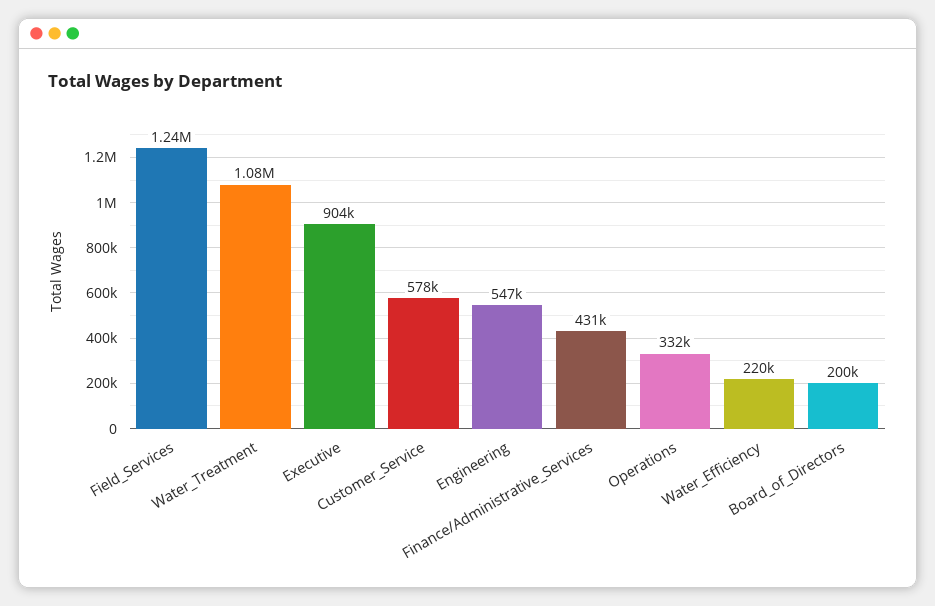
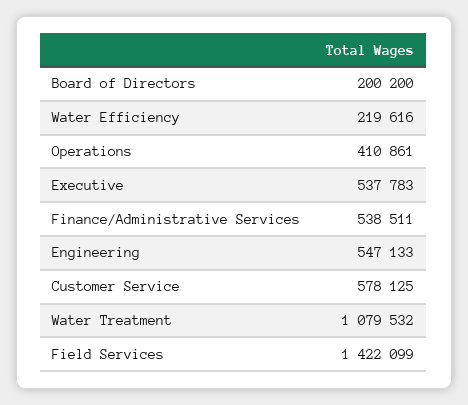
  {
-   "Field_Services": 1240000,
+   "Field_Services": 1422099,
    "Water_Treatment": 1079532,
-   "Executive": 904000,
+   "Executive": 537783,
    "Customer_Service": 578125,
    "Engineering": 547133,
-   "Finance/Administrative_Services": 431000,
+   "Finance/Administrative_Services": 538511,
-   "Operations": 332000,
+   "Operations": 410861,
    "Water_Efficiency": 219616,
    "Board_of_Directors": 200200
  }

